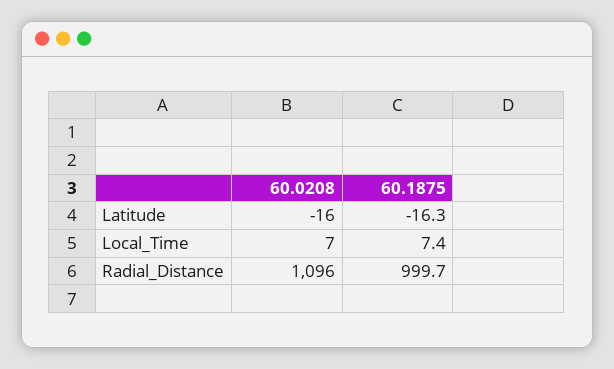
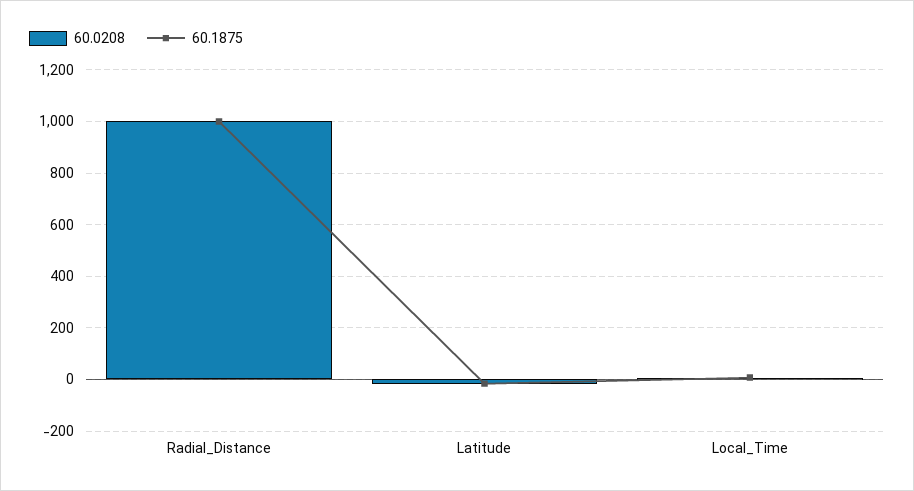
  {
    "60.0208": {
      "Latitude": -16,
      "Local_Time": 7,
-     "Radial_Distance": 1096
+     "Radial_Distance": 1000
    },
    "60.1875": {
      "Latitude": -16.3,
      "Local_Time": 7.4,
      "Radial_Distance": 999.7
    }
  }

